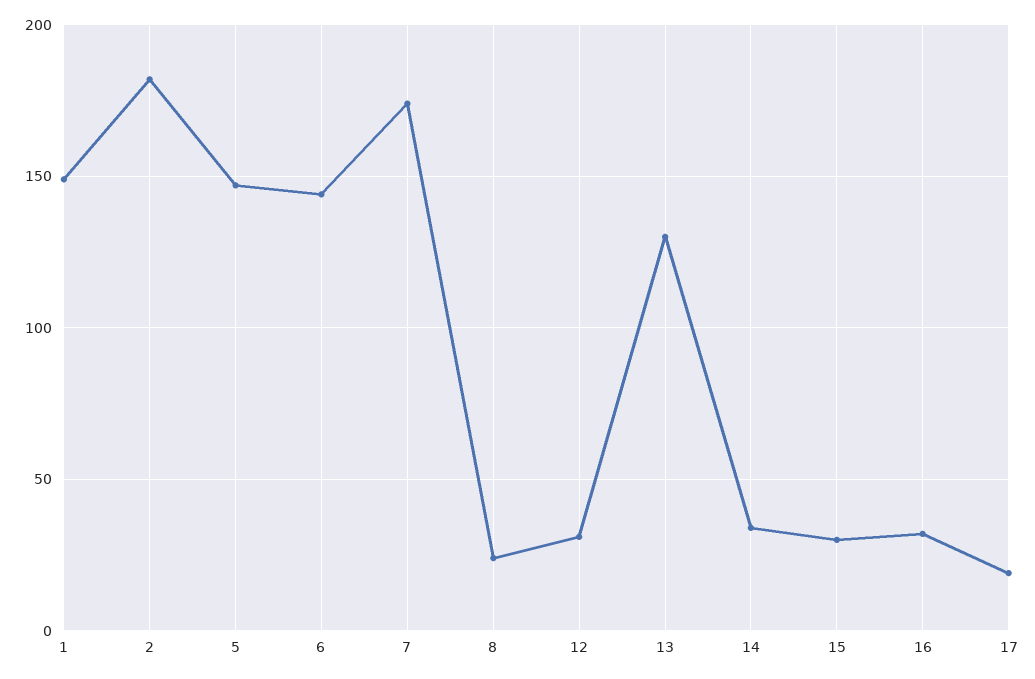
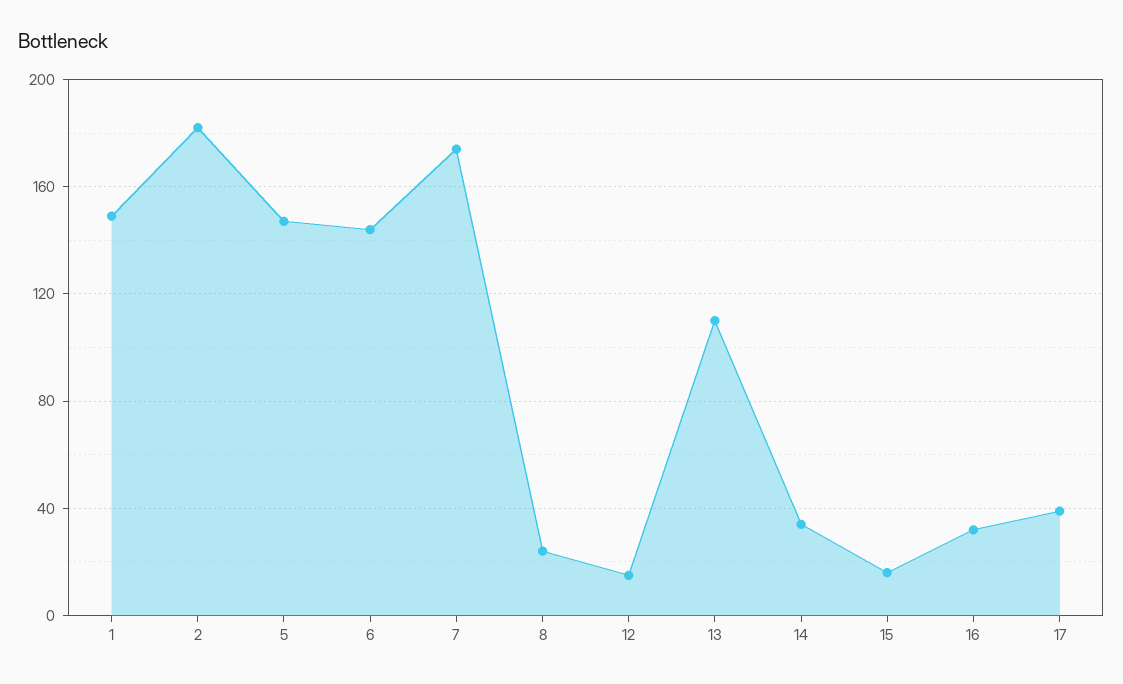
  {
    "1": 150,
    "2": 180,
    "5": 145,
    "6": 145,
    "7": 175,
    "8": 25,
-   "12": 30,
+   "12": 15,
-   "13": 130,
+   "13": 110,
    "14": 35,
-   "15": 30,
+   "15": 15,
    "16": 30,
-   "17": 20
+   "17": 40
  }

